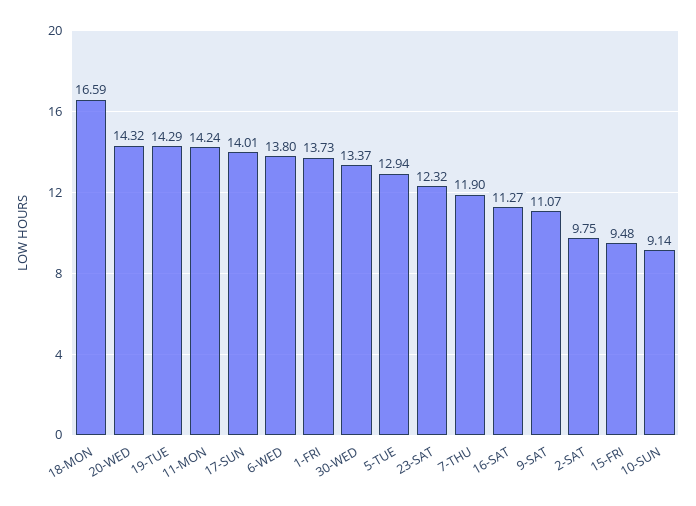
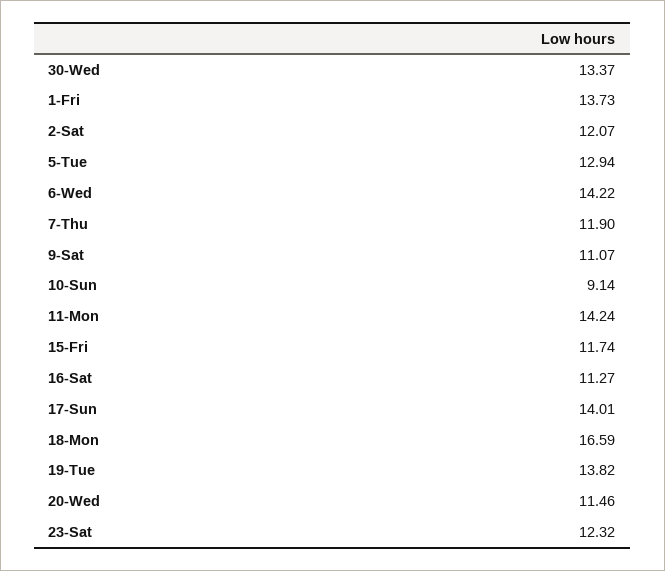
  {
    "18-MON": 16.59,
-   "20-WED": 14.32,
+   "20-WED": 11.46,
-   "19-TUE": 14.29,
+   "19-TUE": 13.82,
    "11-MON": 14.24,
    "17-SUN": 14.01,
-   "6-WED": 13.8,
+   "6-WED": 14.22,
    "1-FRI": 13.73,
    "30-WED": 13.37,
    "5-TUE": 12.94,
    "23-SAT": 12.32,
    "7-THU": 11.9,
    "16-SAT": 11.27,
    "9-SAT": 11.07,
-   "2-SAT": 9.75,
+   "2-SAT": 12.07,
-   "15-FRI": 9.48,
+   "15-FRI": 11.74,
    "10-SUN": 9.14
  }

